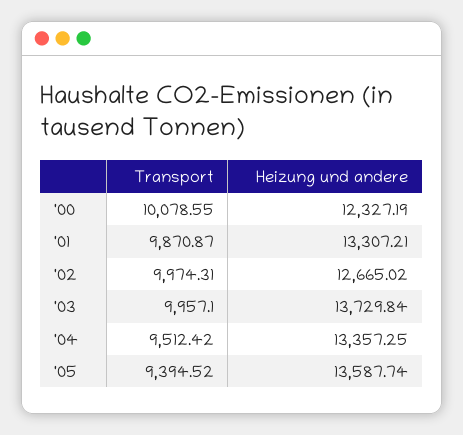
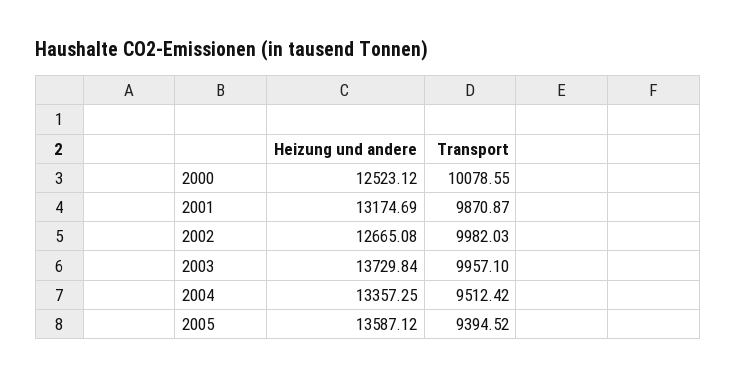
  {
    "Transport": {
      "'00": 10078.55,
      "'01": 9870.87,
-     "'02": 9974.31,
+     "'02": 9982.03,
      "'03": 9957.1,
      "'04": 9512.42,
      "'05": 9394.52
    },
    "Heizung und andere": {
-     "'00": 12327.19,
+     "'00": 12523.12,
-     "'01": 13307.21,
+     "'01": 13174.69,
-     "'02": 12665.02,
+     "'02": 12665.08,
      "'03": 13729.84,
      "'04": 13357.25,
-     "'05": 13587.74
+     "'05": 13587.12
    }
  }

